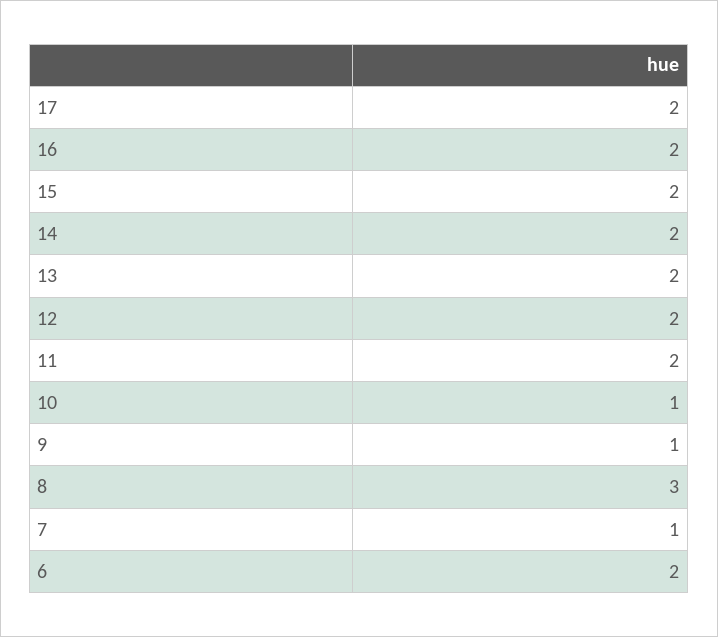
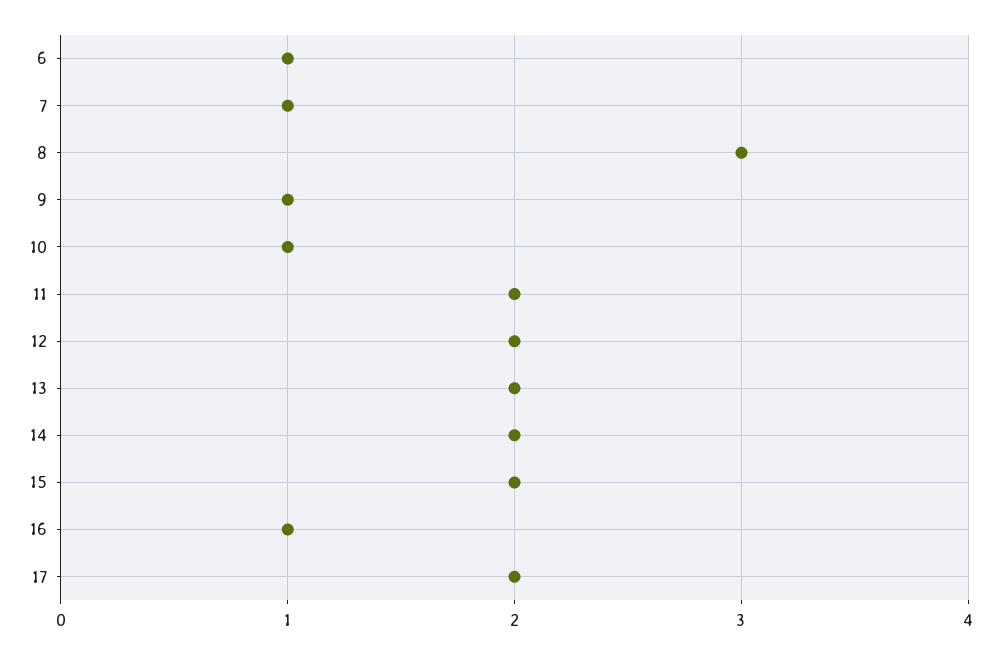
  {
    "17": 2,
-   "16": 2,
+   "16": 1,
    "15": 2,
    "14": 2,
    "13": 2,
    "12": 2,
    "11": 2,
    "10": 1,
    "9": 1,
    "8": 3,
    "7": 1,
-   "6": 2
+   "6": 1
  }

